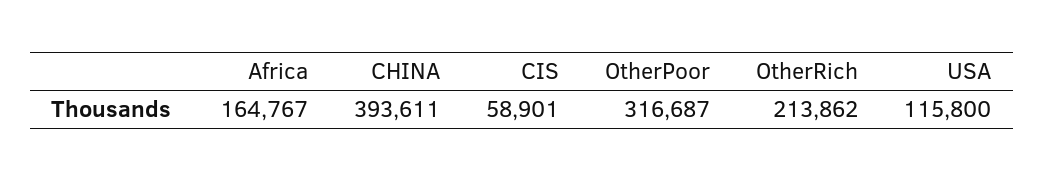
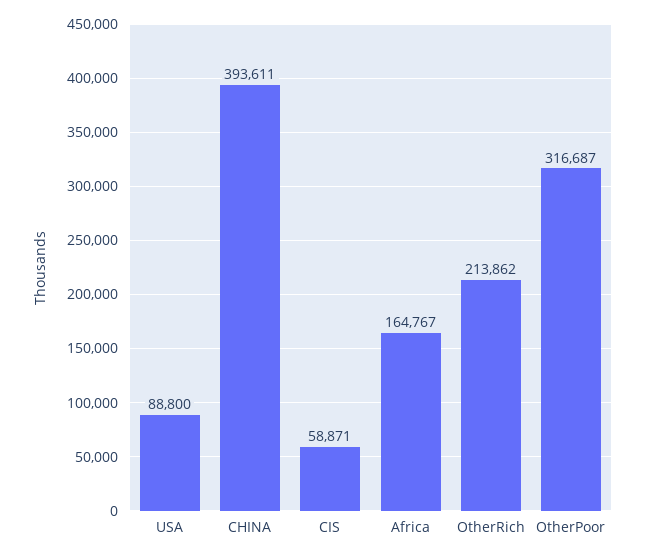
  {
    "Africa": 164767,
    "CHINA": 393611,
-   "CIS": 58901,
+   "CIS": 58871,
    "OtherPoor": 316687,
    "OtherRich": 213862,
-   "USA": 115800
+   "USA": 88800
  }

